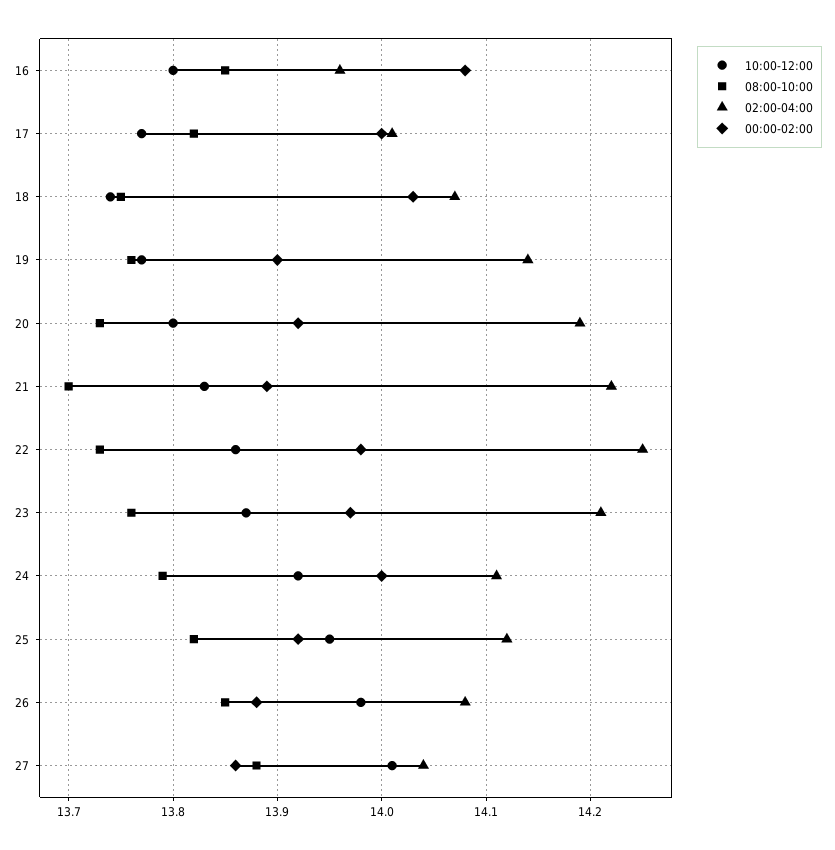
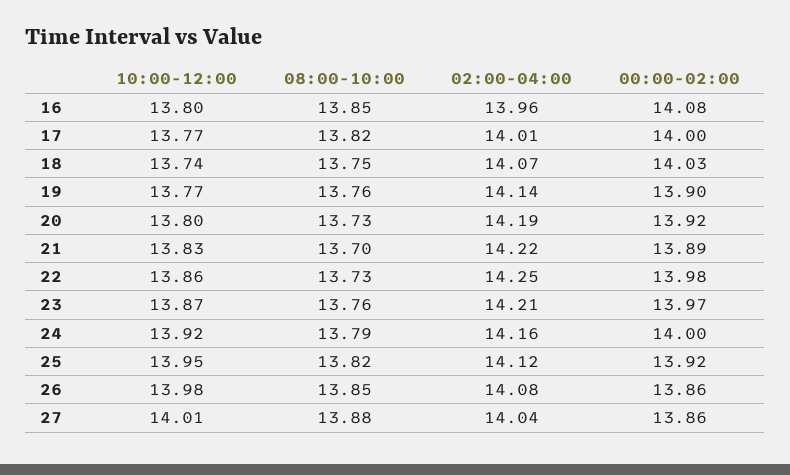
  {
    "10:00-12:00": {
      "16": 13.8,
      "17": 13.77,
      "18": 13.74,
      "19": 13.77,
      "20": 13.8,
      "21": 13.83,
      "22": 13.86,
      "23": 13.87,
      "24": 13.92,
      "25": 13.95,
      "26": 13.98,
      "27": 14.01
    },
    "08:00-10:00": {
      "16": 13.85,
      "17": 13.82,
      "18": 13.75,
      "19": 13.76,
      "20": 13.73,
      "21": 13.7,
      "22": 13.73,
      "23": 13.76,
      "24": 13.79,
      "25": 13.82,
      "26": 13.85,
      "27": 13.88
    },
    "02:00-04:00": {
      "16": 13.96,
      "17": 14.01,
      "18": 14.07,
      "19": 14.14,
      "20": 14.19,
      "21": 14.22,
      "22": 14.25,
      "23": 14.21,
-     "24": 14.11,
+     "24": 14.16,
      "25": 14.12,
      "26": 14.08,
      "27": 14.04
    },
    "00:00-02:00": {
      "16": 14.08,
      "17": 14,
      "18": 14.03,
      "19": 13.9,
      "20": 13.92,
      "21": 13.89,
      "22": 13.98,
      "23": 13.97,
      "24": 14,
      "25": 13.92,
-     "26": 13.88,
+     "26": 13.86,
      "27": 13.86
    }
  }

